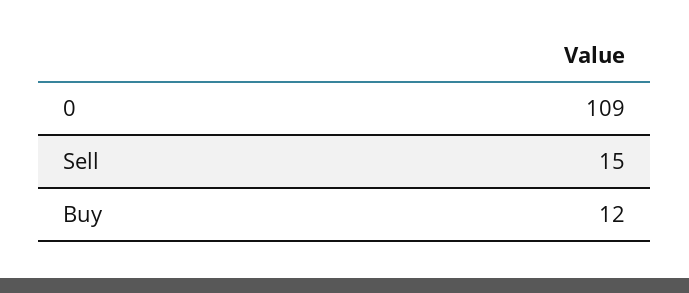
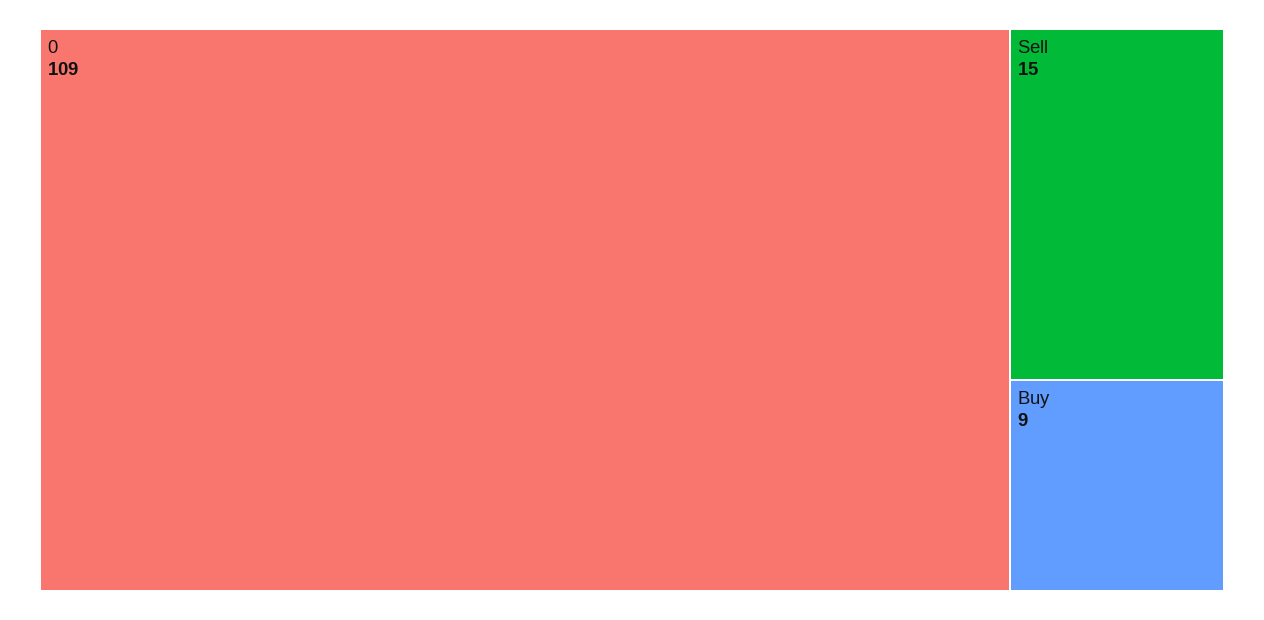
  {
    "0": 109,
    "Sell": 15,
-   "Buy": 12
+   "Buy": 9
  }

